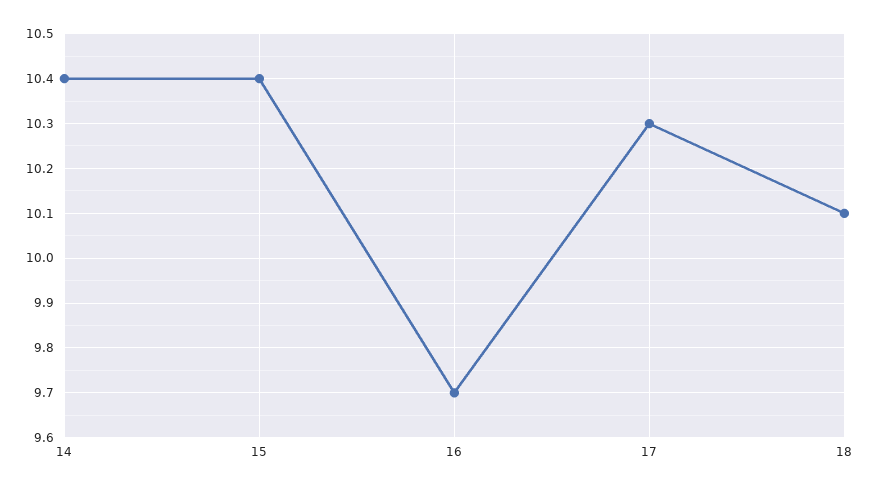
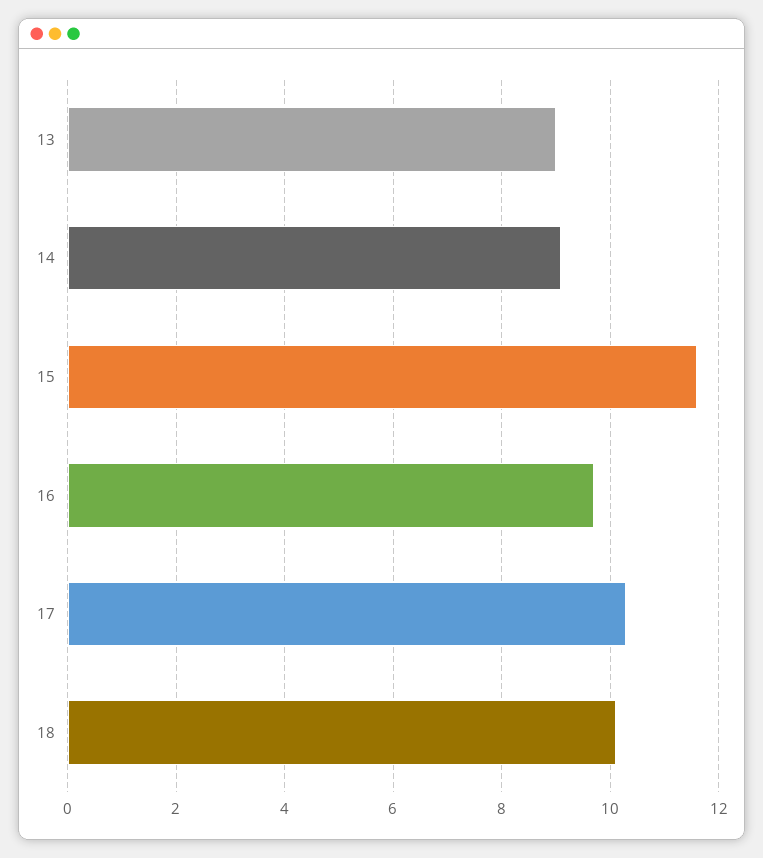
  {
-   "14": 10.4,
+   "14": 9,
-   "15": 10.4,
+   "15": 11.5,
    "16": 9.7,
    "17": 10.3,
-   "18": 10.1
+   "18": 10.1,
+   "13": 9
  }

